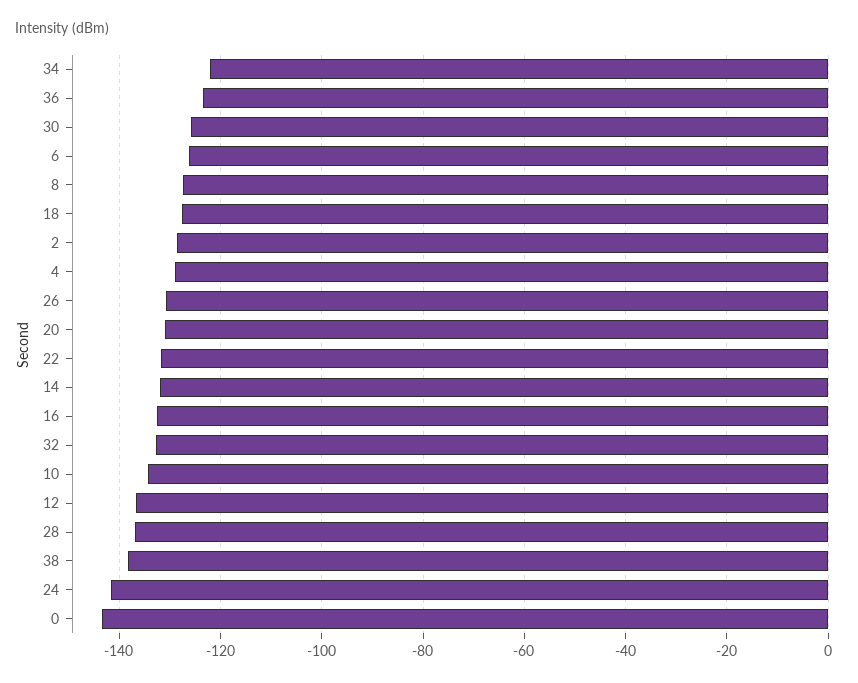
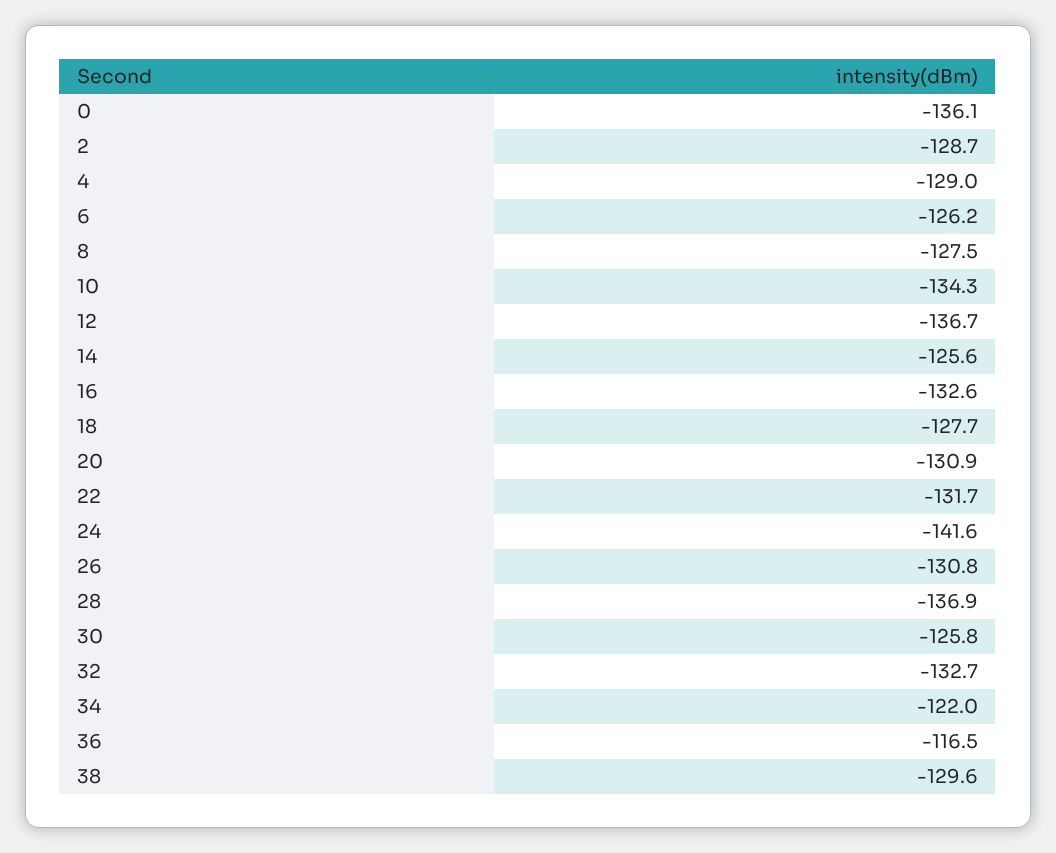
  {
    "34": -122,
-   "36": -124,
+   "36": -116.5,
    "30": -125.8,
    "6": -126.2,
    "8": -127.5,
    "18": -127.7,
    "2": -128.7,
    "4": -129,
    "26": -130.8,
    "20": -130.9,
    "22": -131.7,
-   "14": -132,
+   "14": -125.6,
    "16": -132.6,
    "32": -132.7,
    "10": -134.3,
    "12": -136.7,
    "28": -136.9,
-   "38": -138,
+   "38": -129.6,
    "24": -141.6,
-   "0": -144
+   "0": -136.1
  }

